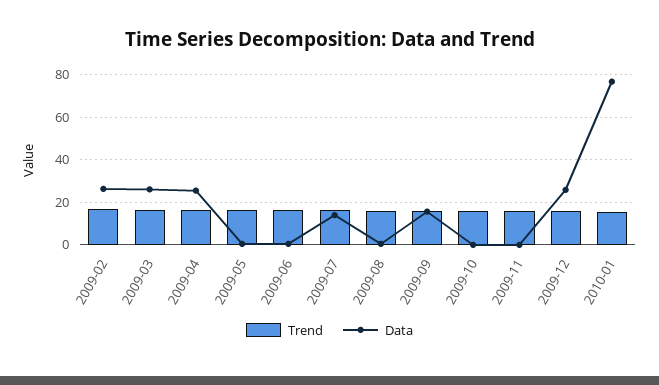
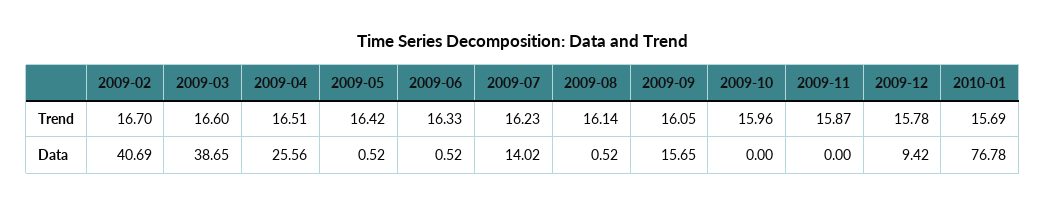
  {
    "Trend": {
      "2009-02": 16.7,
      "2009-03": 16.6,
      "2009-04": 16.51,
      "2009-05": 16.42,
      "2009-06": 16.33,
      "2009-07": 16.23,
      "2009-08": 16.14,
      "2009-09": 16.05,
      "2009-10": 15.96,
      "2009-11": 15.87,
      "2009-12": 15.78,
      "2010-01": 15.69
    },
    "Data": {
-     "2009-02": 25,
+     "2009-02": 40.69,
-     "2009-03": 25,
+     "2009-03": 38.65,
      "2009-04": 25.56,
      "2009-05": 0.52,
      "2009-06": 0.52,
      "2009-07": 14.02,
      "2009-08": 0.52,
      "2009-09": 15.65,
      "2009-10": 0,
      "2009-11": 0,
-     "2009-12": 25,
+     "2009-12": 9.42,
      "2010-01": 76.78
    }
  }

